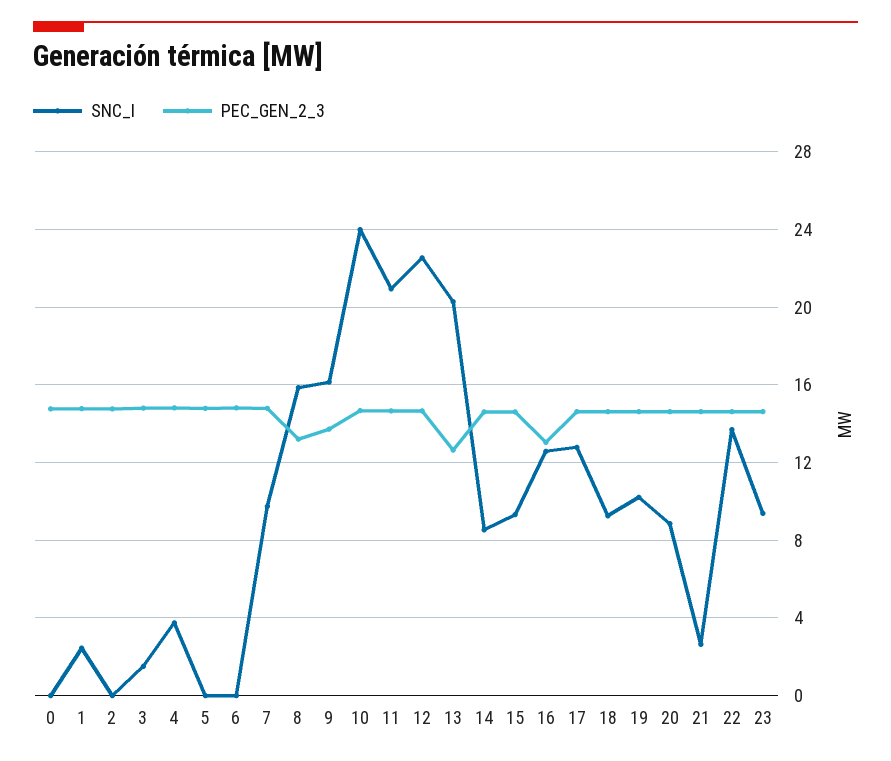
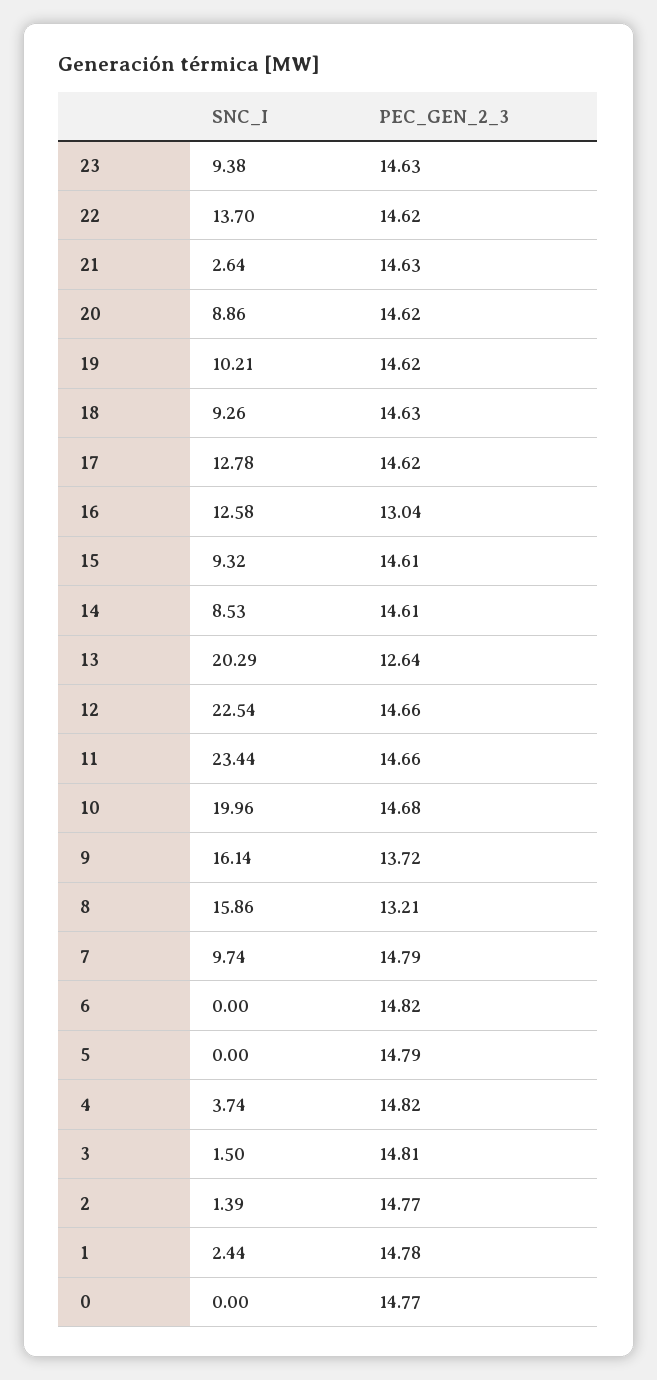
  {
    "SNC_I": {
      "0": 0,
      "1": 2.44,
-     "2": 0,
+     "2": 1.39,
      "3": 1.5,
      "4": 3.74,
      "5": 0,
      "6": 0,
      "7": 9.74,
      "8": 15.86,
      "9": 16.14,
-     "10": 24,
+     "10": 19.96,
-     "11": 21,
+     "11": 23.44,
      "12": 22.54,
      "13": 20.29,
      "14": 8.53,
      "15": 9.32,
      "16": 12.58,
      "17": 12.78,
      "18": 9.26,
      "19": 10.21,
      "20": 8.86,
      "21": 2.64,
      "22": 13.7,
      "23": 9.38
    },
    "PEC_GEN_2_3": {
      "0": 14.77,
      "1": 14.78,
      "2": 14.77,
      "3": 14.81,
      "4": 14.82,
      "5": 14.79,
      "6": 14.82,
      "7": 14.79,
      "8": 13.21,
      "9": 13.72,
      "10": 14.68,
      "11": 14.66,
      "12": 14.66,
      "13": 12.64,
      "14": 14.61,
      "15": 14.61,
      "16": 13.04,
      "17": 14.62,
      "18": 14.63,
      "19": 14.62,
      "20": 14.62,
      "21": 14.63,
      "22": 14.62,
      "23": 14.63
    }
  }

